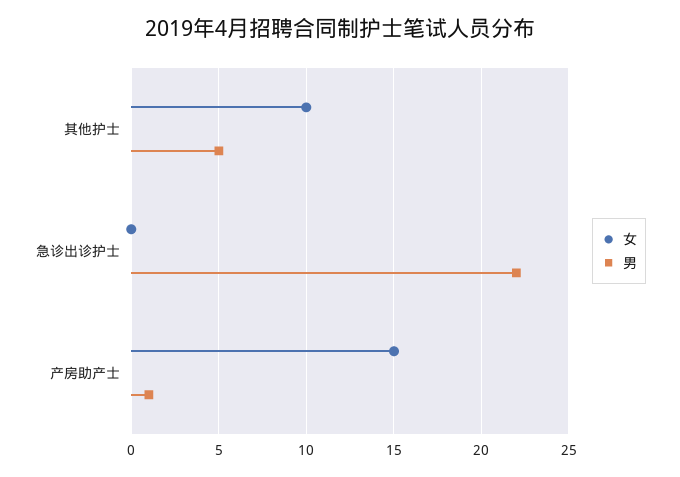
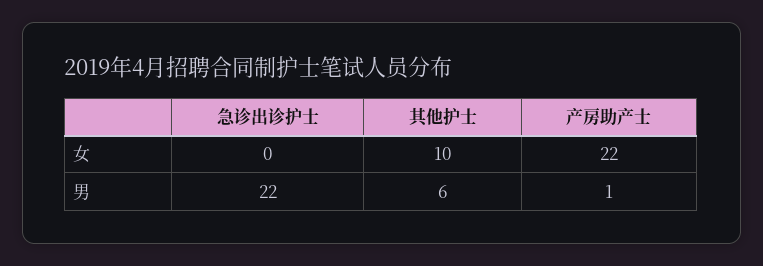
  {
    "女": {
      "其他护士": 10,
      "急诊出诊护士": 0,
-     "产房助产士": 15
+     "产房助产士": 22
    },
    "男": {
-     "其他护士": 5,
+     "其他护士": 6,
      "急诊出诊护士": 22,
      "产房助产士": 1
    }
  }

